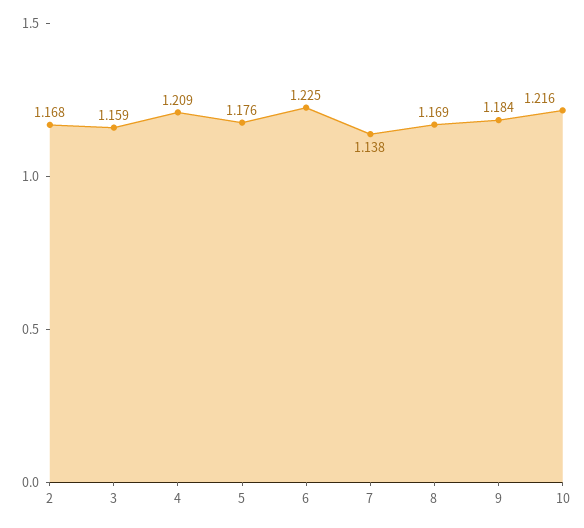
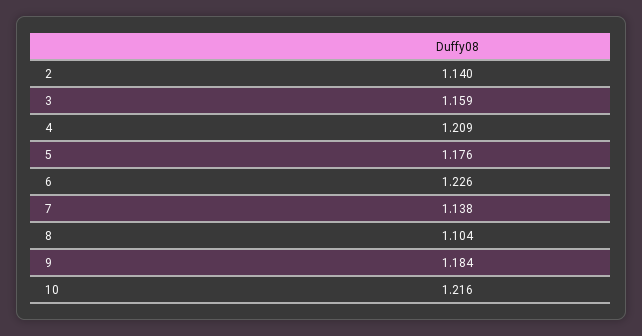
  {
-   "2": 1.168,
+   "2": 1.14,
    "3": 1.159,
    "4": 1.209,
    "5": 1.176,
-   "6": 1.225,
+   "6": 1.226,
    "7": 1.138,
-   "8": 1.169,
+   "8": 1.104,
    "9": 1.184,
    "10": 1.216
  }

